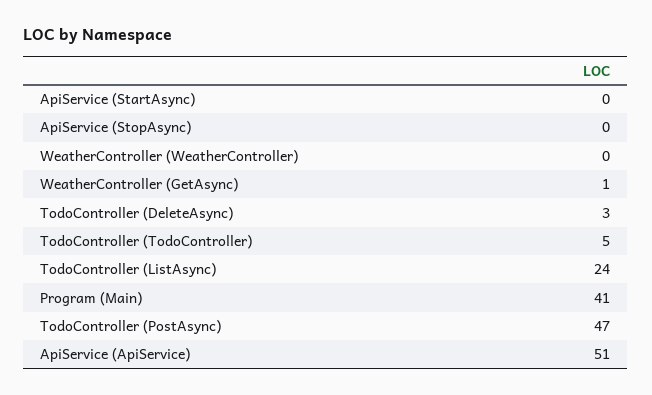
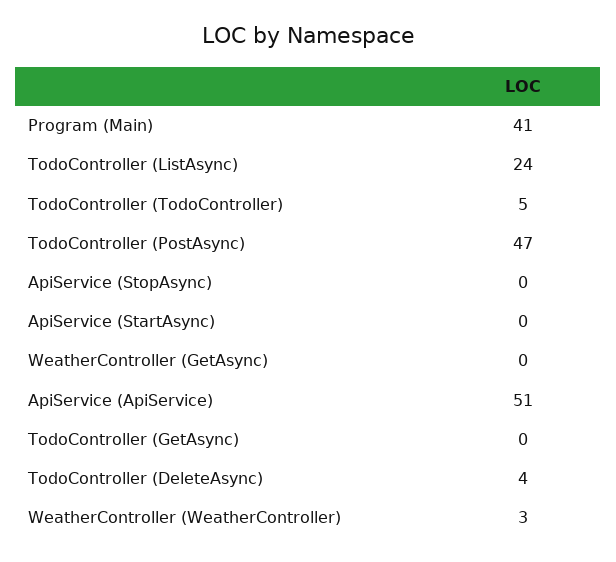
  {
    "ApiService (StartAsync)": 0,
    "ApiService (StopAsync)": 0,
-   "WeatherController (WeatherController)": 0,
+   "WeatherController (WeatherController)": 3,
-   "WeatherController (GetAsync)": 1,
+   "WeatherController (GetAsync)": 0,
-   "TodoController (DeleteAsync)": 3,
+   "TodoController (DeleteAsync)": 4,
    "TodoController (TodoController)": 5,
    "TodoController (ListAsync)": 24,
    "Program (Main)": 41,
    "TodoController (PostAsync)": 47,
-   "ApiService (ApiService)": 51
+   "ApiService (ApiService)": 51,
+   "TodoController (GetAsync)": 0
  }

